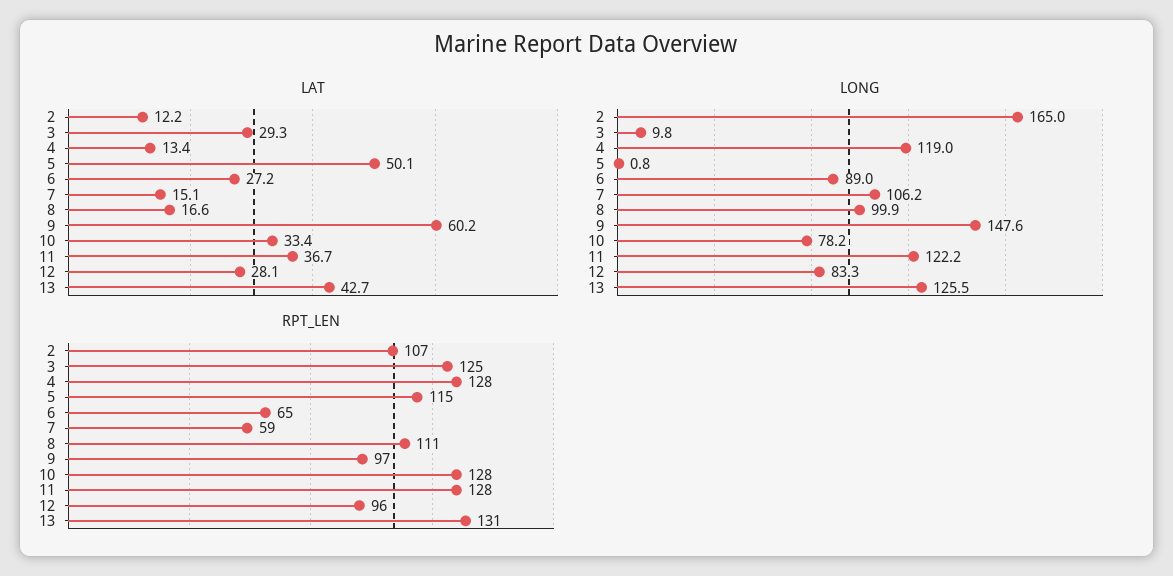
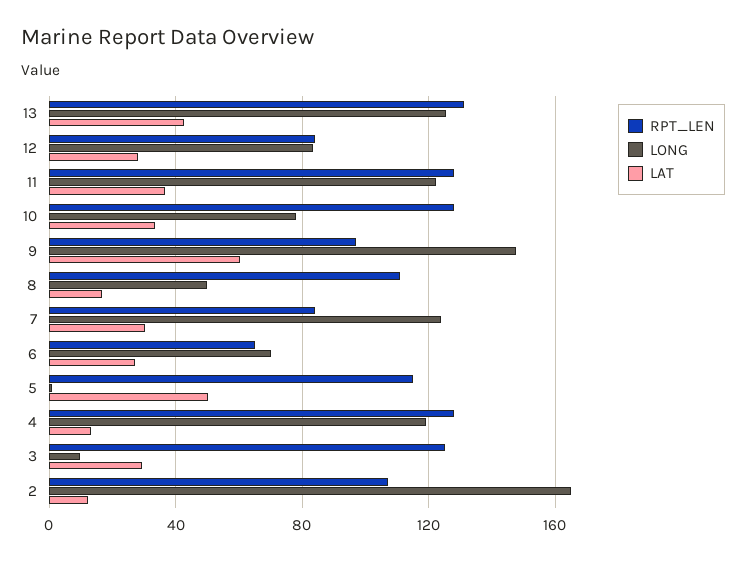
  {
    "LAT": {
      "2": 12.2,
      "3": 29.3,
      "4": 13.4,
      "5": 50.1,
      "6": 27.2,
-     "7": 15.1,
+     "7": 30,
      "8": 16.6,
      "9": 60.2,
      "10": 33.4,
      "11": 36.7,
      "12": 28.1,
      "13": 42.7
    },
    "LONG": {
      "2": 165,
      "3": 9.8,
      "4": 119,
      "5": 0.8,
-     "6": 89,
+     "6": 70,
-     "7": 106.2,
+     "7": 125,
-     "8": 99.9,
+     "8": 50,
      "9": 147.6,
      "10": 78.2,
      "11": 122.2,
      "12": 83.3,
      "13": 125.5
    },
    "RPT_LEN": {
      "2": 107,
      "3": 125,
      "4": 128,
      "5": 115,
      "6": 65,
-     "7": 59,
+     "7": 85,
      "8": 111,
      "9": 97,
      "10": 128,
      "11": 128,
-     "12": 96,
+     "12": 85,
      "13": 131
    }
  }

